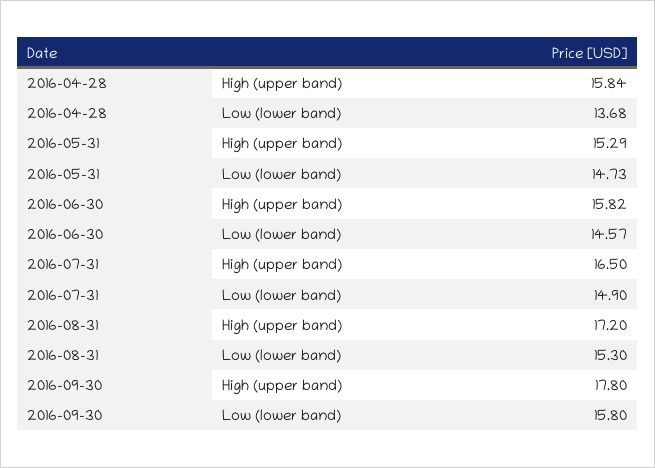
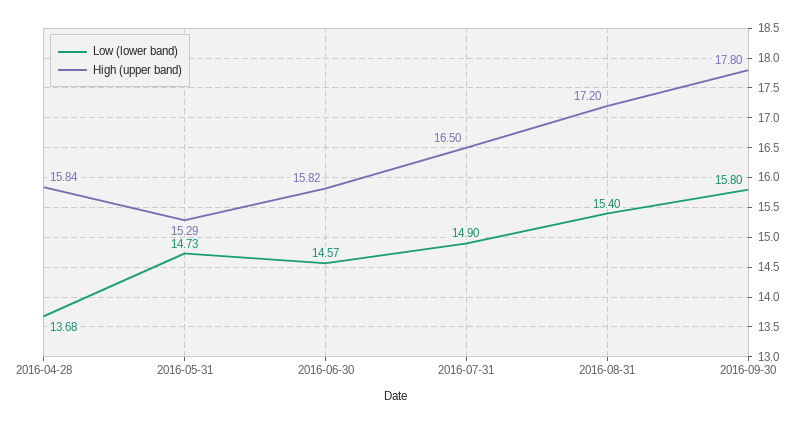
  {
    "High (upper band)": {
      "2016-04-28": 15.84,
      "2016-05-31": 15.29,
      "2016-06-30": 15.82,
      "2016-07-31": 16.5,
      "2016-08-31": 17.2,
      "2016-09-30": 17.8
    },
    "Low (lower band)": {
      "2016-04-28": 13.68,
      "2016-05-31": 14.73,
      "2016-06-30": 14.57,
      "2016-07-31": 14.9,
-     "2016-08-31": 15.3,
+     "2016-08-31": 15.4,
      "2016-09-30": 15.8
    }
  }

